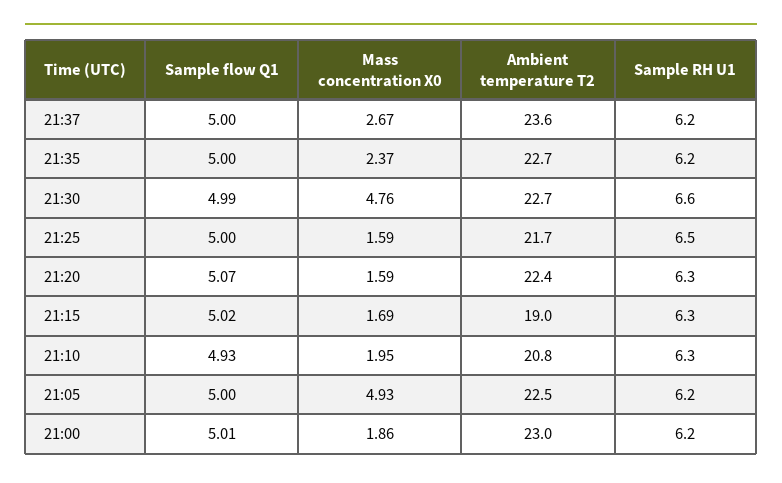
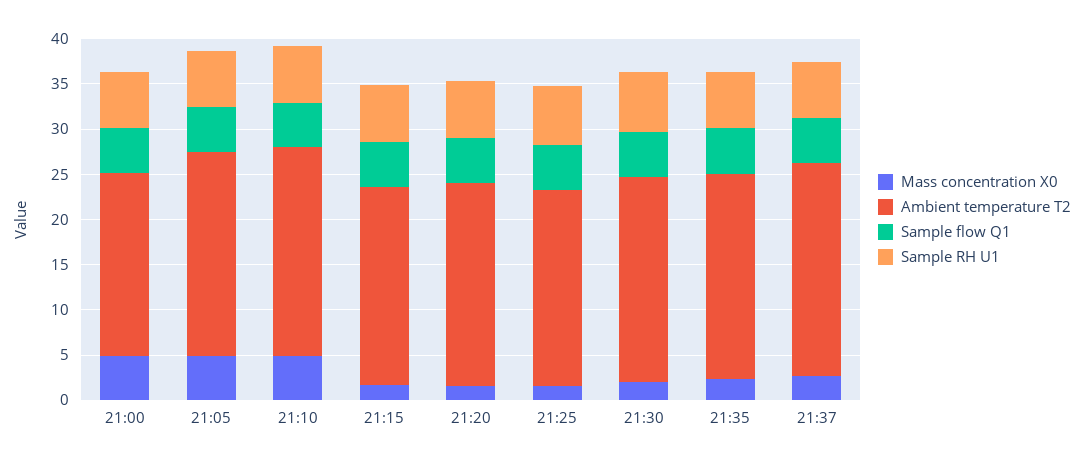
  {
    "Sample flow Q1": {
      "21:37": 5,
      "21:35": 5,
      "21:30": 4.99,
      "21:25": 5,
      "21:20": 5.07,
      "21:15": 5.02,
      "21:10": 4.93,
      "21:05": 5,
      "21:00": 5.01
    },
    "Mass concentration X0": {
      "21:37": 2.67,
      "21:35": 2.37,
-     "21:30": 4.76,
+     "21:30": 2,
      "21:25": 1.59,
      "21:20": 1.59,
      "21:15": 1.69,
-     "21:10": 1.95,
+     "21:10": 5,
      "21:05": 4.93,
-     "21:00": 1.86
+     "21:00": 5
    },
    "Ambient temperature T2": {
      "21:37": 23.6,
      "21:35": 22.7,
      "21:30": 22.7,
      "21:25": 21.7,
      "21:20": 22.4,
-     "21:15": 19,
+     "21:15": 22,
-     "21:10": 20.8,
+     "21:10": 23,
      "21:05": 22.5,
-     "21:00": 23
+     "21:00": 20
    },
    "Sample RH U1": {
      "21:37": 6.2,
      "21:35": 6.2,
      "21:30": 6.6,
      "21:25": 6.5,
      "21:20": 6.3,
      "21:15": 6.3,
      "21:10": 6.3,
      "21:05": 6.2,
      "21:00": 6.2
    }
  }

